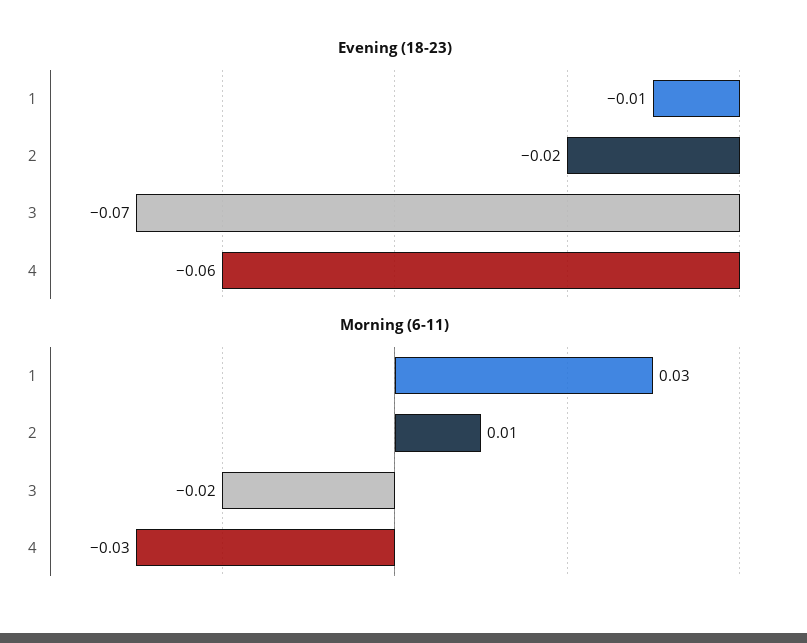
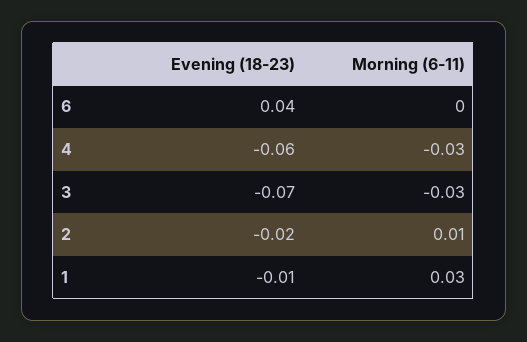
  {
    "Evening (18-23)": {
      "1": -0.01,
      "2": -0.02,
      "3": -0.07,
-     "4": -0.06
+     "4": -0.06,
+     "6": 0.04
    },
    "Morning (6-11)": {
      "1": 0.03,
      "2": 0.01,
-     "3": -0.02,
+     "3": -0.03,
-     "4": -0.03
+     "4": -0.03,
+     "6": 0
    }
  }

